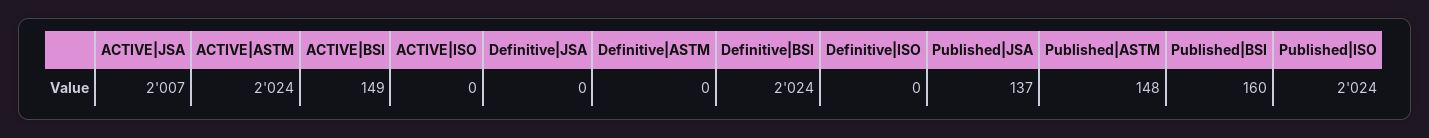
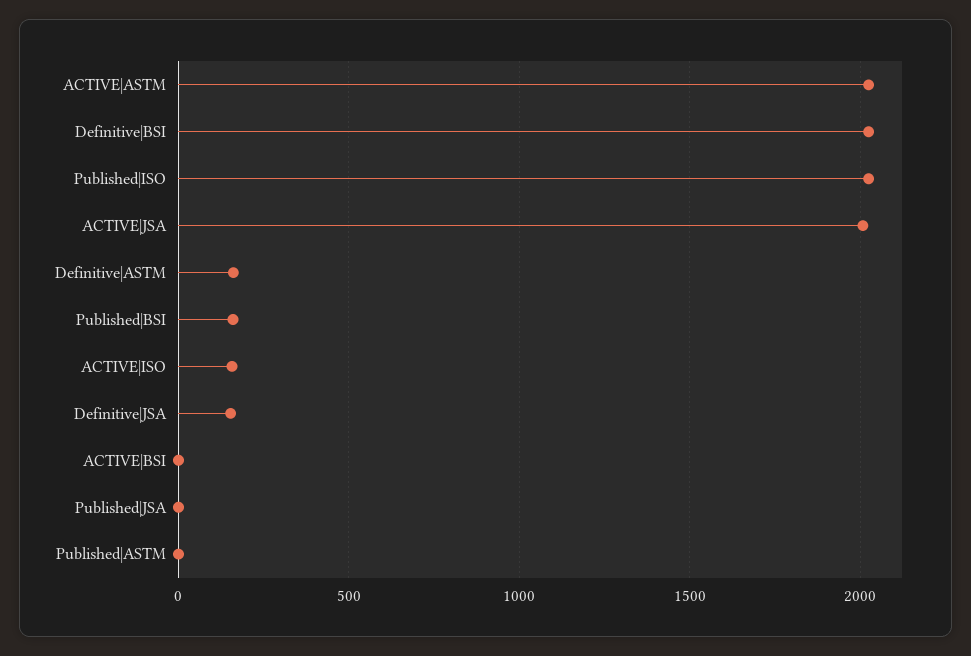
  {
    "ACTIVE|JSA": 2007,
    "ACTIVE|ASTM": 2024,
-   "ACTIVE|BSI": 149,
+   "ACTIVE|BSI": 0,
-   "ACTIVE|ISO": 0,
+   "ACTIVE|ISO": 150,
-   "Definitive|JSA": 0,
+   "Definitive|JSA": 150,
-   "Definitive|ASTM": 0,
+   "Definitive|ASTM": 150,
    "Definitive|BSI": 2024,
-   "Definitive|ISO": 0,
-   "Published|JSA": 137,
+   "Published|JSA": 0,
-   "Published|ASTM": 148,
+   "Published|ASTM": 0,
    "Published|BSI": 160,
    "Published|ISO": 2024
  }

